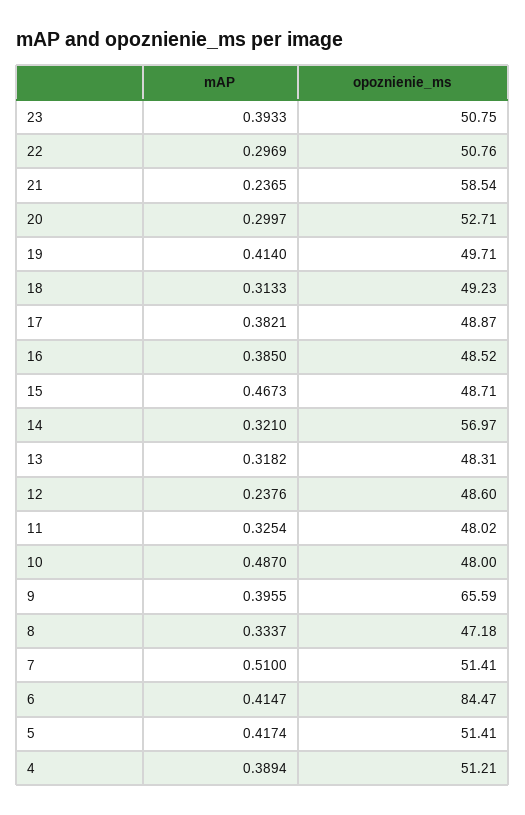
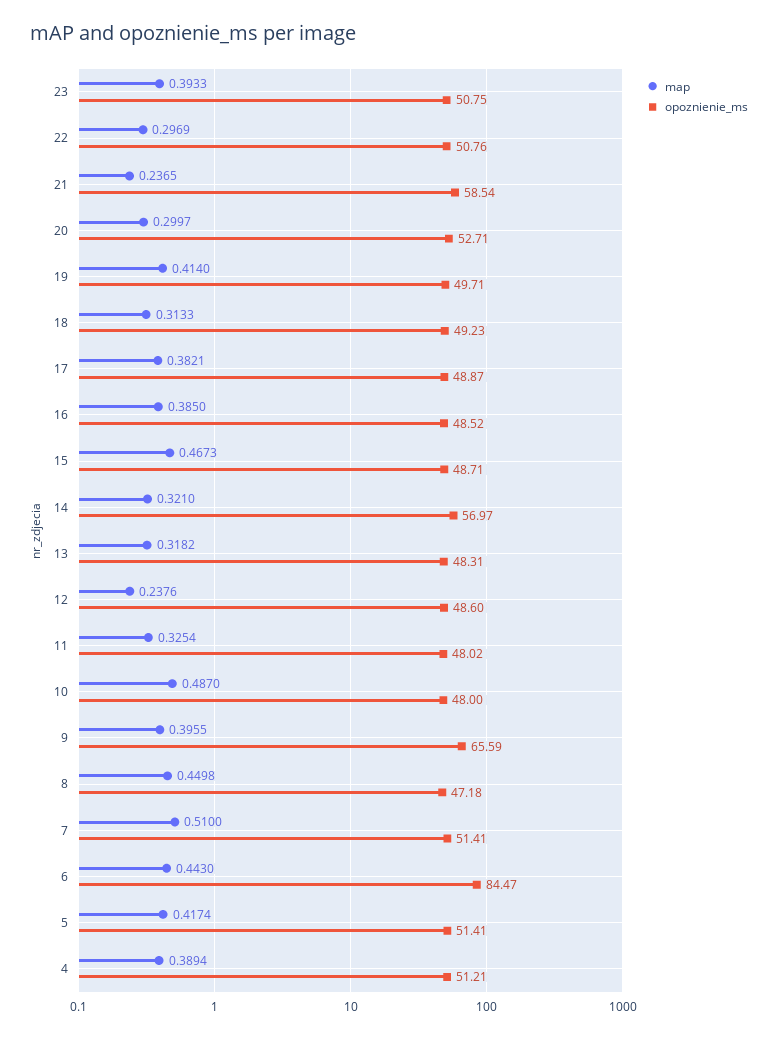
  {
    "mAP": {
      "23": 0.3933,
      "22": 0.2969,
      "21": 0.2365,
      "20": 0.2997,
      "19": 0.414,
      "18": 0.3133,
      "17": 0.3821,
      "16": 0.385,
      "15": 0.4673,
      "14": 0.321,
      "13": 0.3182,
      "12": 0.2376,
      "11": 0.3254,
      "10": 0.487,
      "9": 0.3955,
-     "8": 0.3337,
+     "8": 0.4498,
      "7": 0.51,
-     "6": 0.4147,
+     "6": 0.443,
      "5": 0.4174,
      "4": 0.3894
    },
    "opoznienie_ms": {
      "23": 50.75,
      "22": 50.76,
      "21": 58.54,
      "20": 52.71,
      "19": 49.71,
      "18": 49.23,
      "17": 48.87,
      "16": 48.52,
      "15": 48.71,
      "14": 56.97,
      "13": 48.31,
      "12": 48.6,
      "11": 48.02,
      "10": 48,
      "9": 65.59,
      "8": 47.18,
      "7": 51.41,
      "6": 84.47,
      "5": 51.41,
      "4": 51.21
    }
  }

